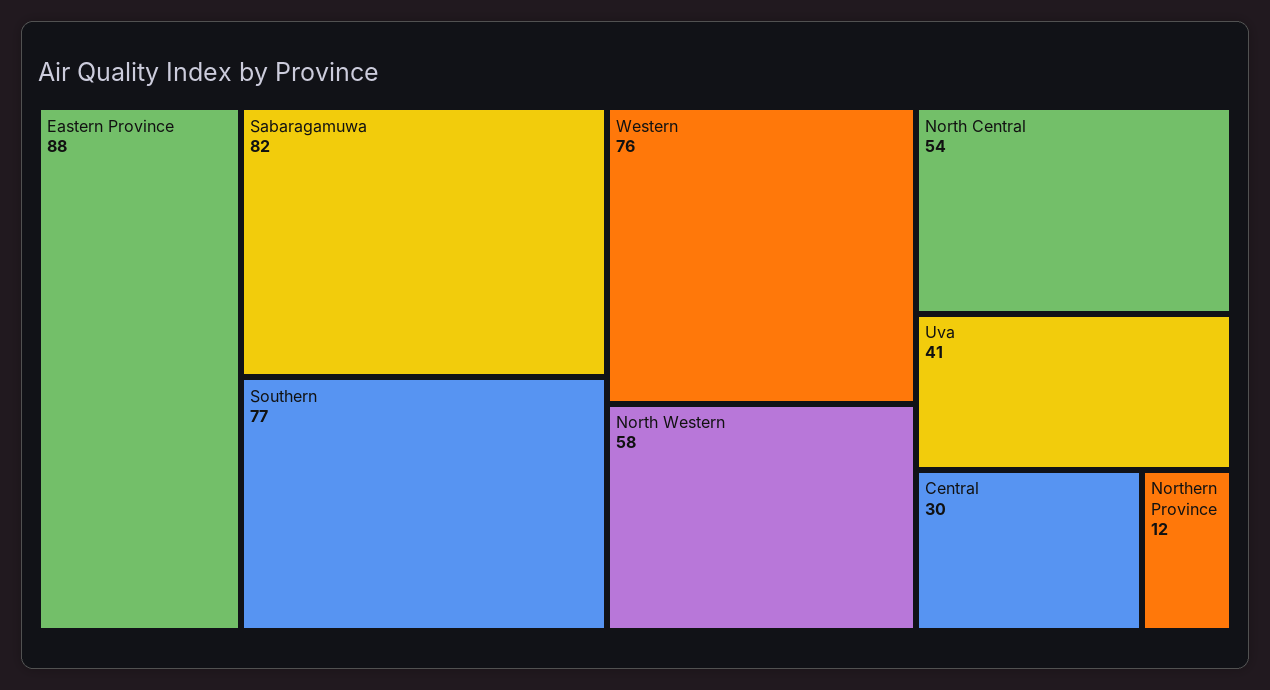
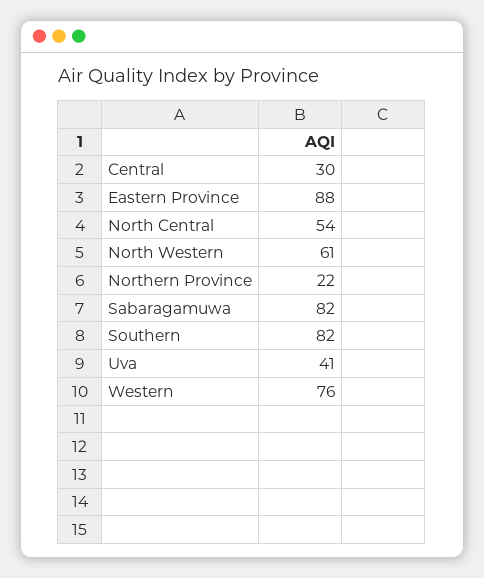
  {
    "Eastern Province": 88,
    "Sabaragamuwa": 82,
-   "Southern": 77,
+   "Southern": 82,
    "Western": 76,
-   "North Western": 58,
+   "North Western": 61,
    "North Central": 54,
    "Uva": 41,
    "Central": 30,
-   "Northern Province": 12
+   "Northern Province": 22
  }

